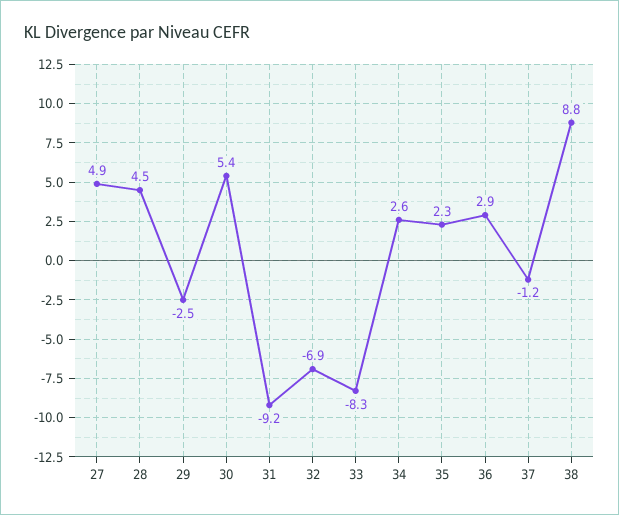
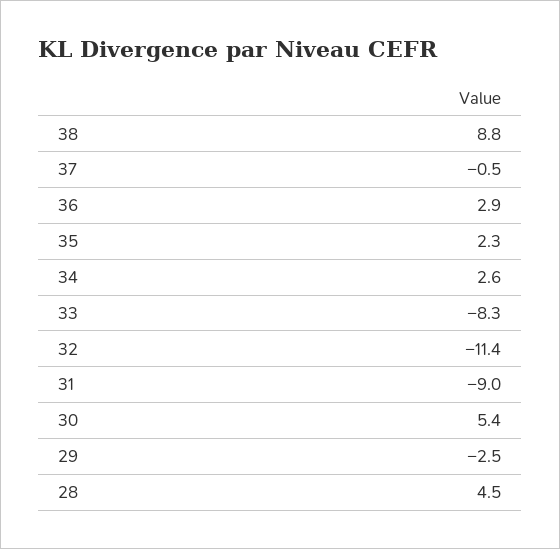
  {
-   "27": 4.9,
    "28": 4.5,
    "29": -2.5,
    "30": 5.4,
-   "31": -9.2,
+   "31": -9,
-   "32": -6.9,
+   "32": -11.4,
    "33": -8.3,
    "34": 2.6,
    "35": 2.3,
    "36": 2.9,
-   "37": -1.2,
+   "37": -0.5,
    "38": 8.8
  }

